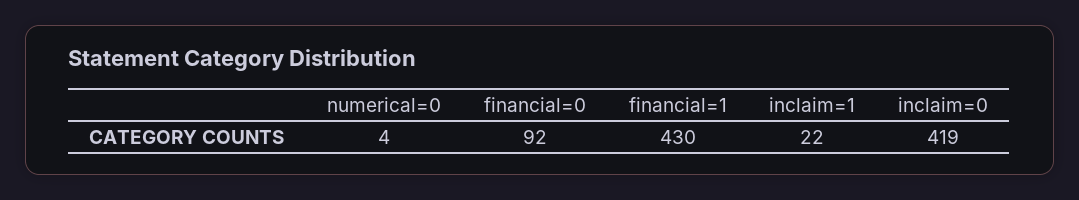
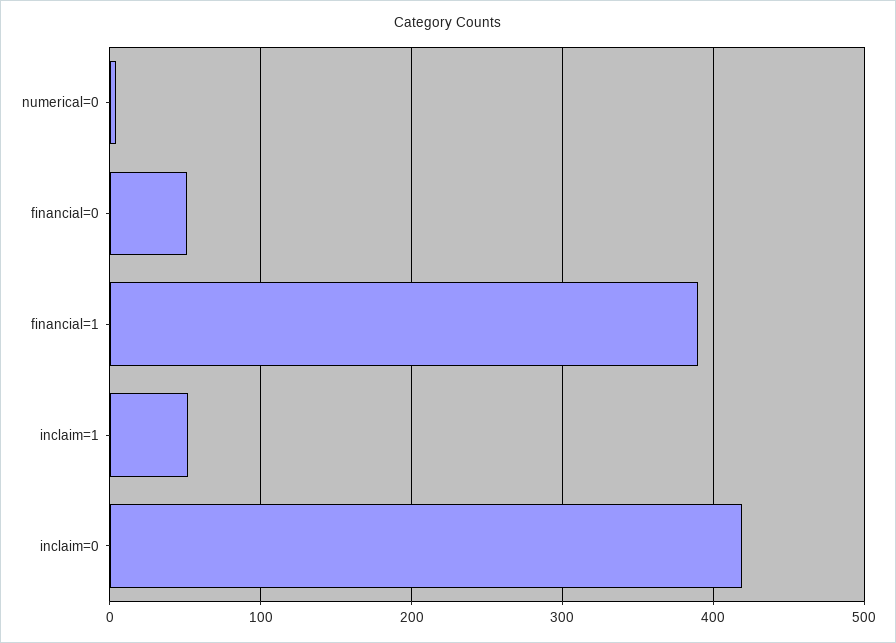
  {
    "numerical=0": 4,
-   "financial=0": 92,
+   "financial=0": 50,
-   "financial=1": 430,
+   "financial=1": 390,
-   "inclaim=1": 22,
+   "inclaim=1": 50,
    "inclaim=0": 419
  }

